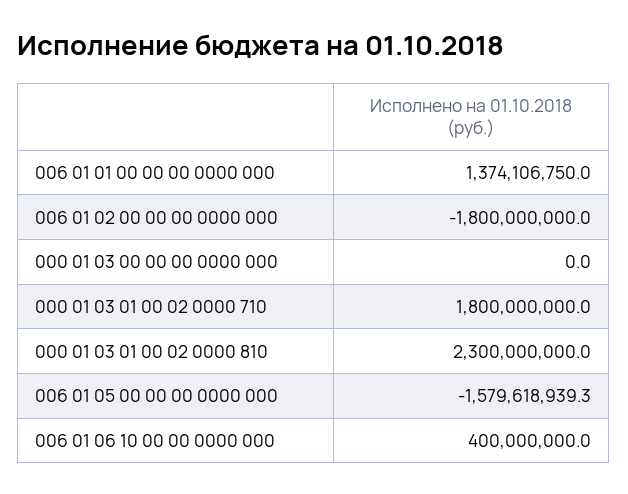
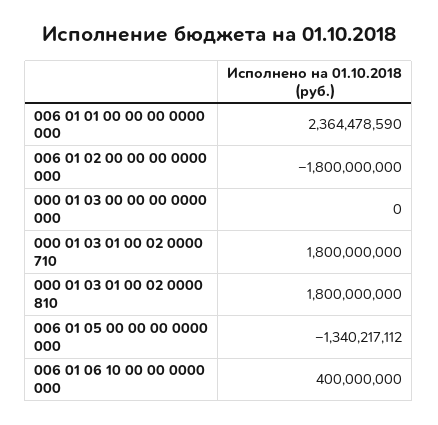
  {
-   "006 01 01 00 00 00 0000 000": 1374106750,
+   "006 01 01 00 00 00 0000 000": 2364478590,
    "006 01 02 00 00 00 0000 000": -1800000000,
    "000 01 03 00 00 00 0000 000": 0,
    "000 01 03 01 00 02 0000 710": 1800000000,
-   "000 01 03 01 00 02 0000 810": 2300000000,
+   "000 01 03 01 00 02 0000 810": 1800000000,
-   "006 01 05 00 00 00 0000 000": -1579618939.3,
+   "006 01 05 00 00 00 0000 000": -1340217112,
    "006 01 06 10 00 00 0000 000": 400000000
  }

